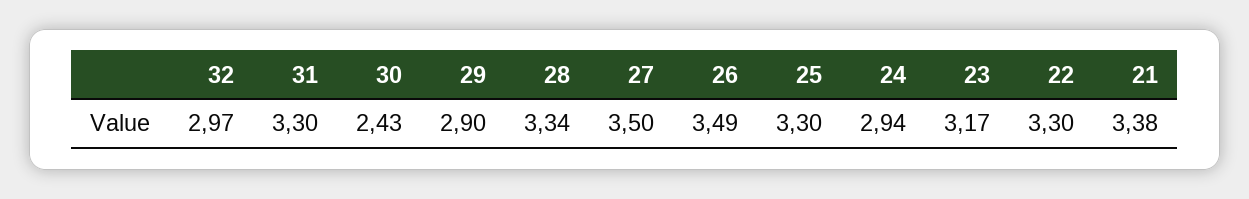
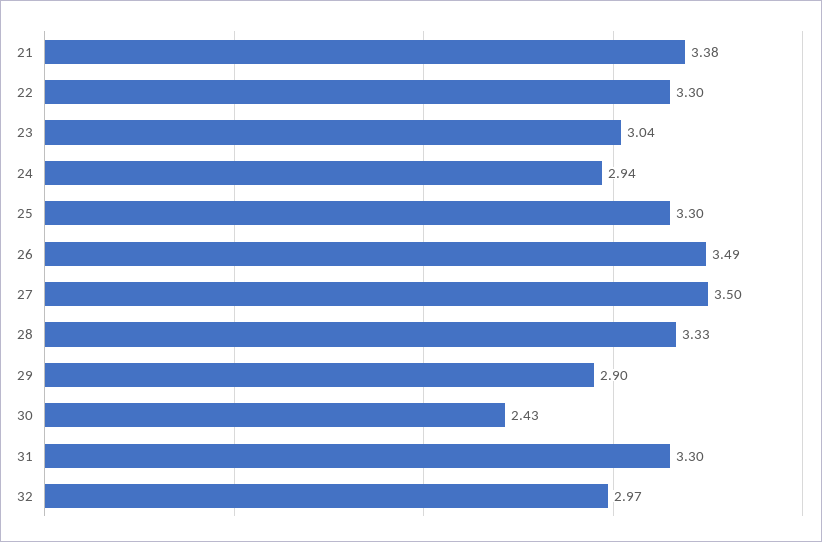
  {
    "32": 2.97,
    "31": 3.3,
    "30": 2.43,
    "29": 2.9,
-   "28": 3.34,
+   "28": 3.33,
    "27": 3.5,
    "26": 3.49,
    "25": 3.3,
    "24": 2.94,
-   "23": 3.17,
+   "23": 3.04,
    "22": 3.3,
    "21": 3.38
  }

